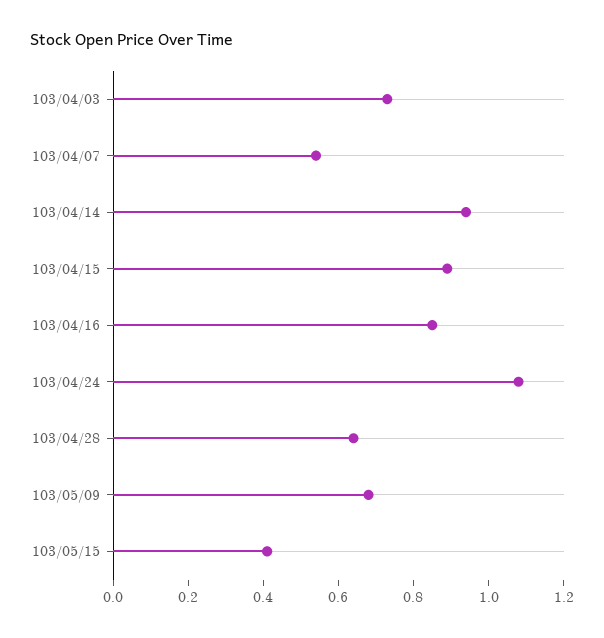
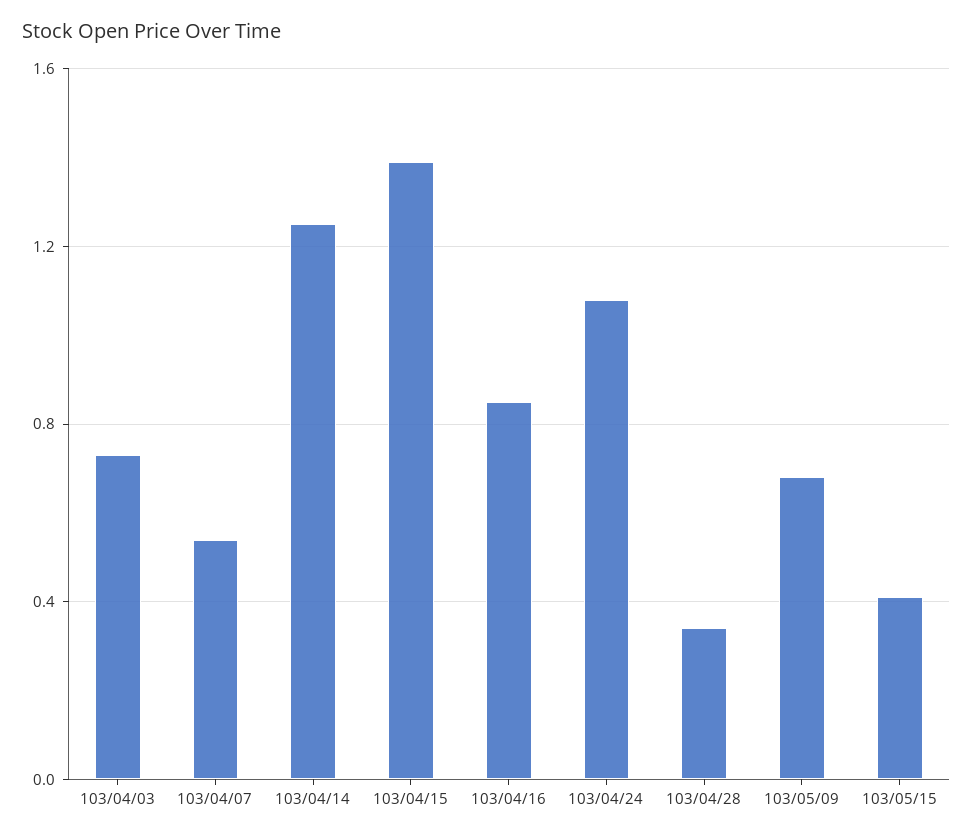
  {
    "103/04/03": 0.75,
    "103/04/07": 0.55,
-   "103/04/14": 0.95,
+   "103/04/14": 1.25,
-   "103/04/15": 0.9,
+   "103/04/15": 1.4,
    "103/04/16": 0.85,
    "103/04/24": 1.1,
-   "103/04/28": 0.65,
+   "103/04/28": 0.35,
    "103/05/09": 0.7,
    "103/05/15": 0.4
  }

